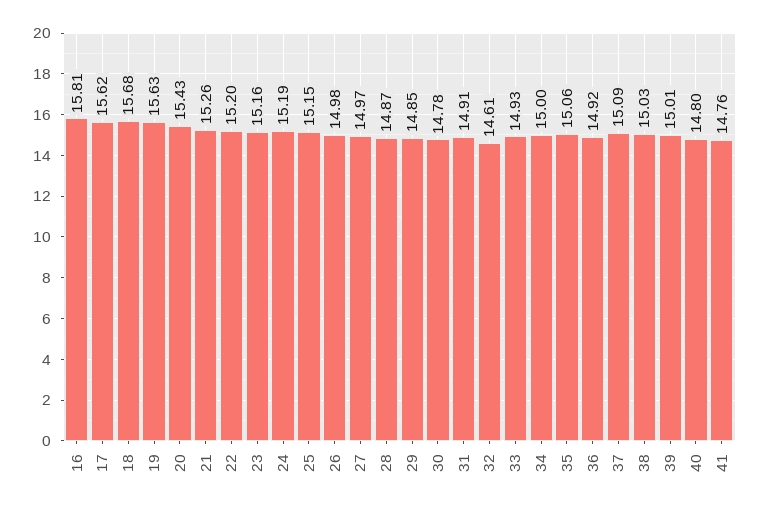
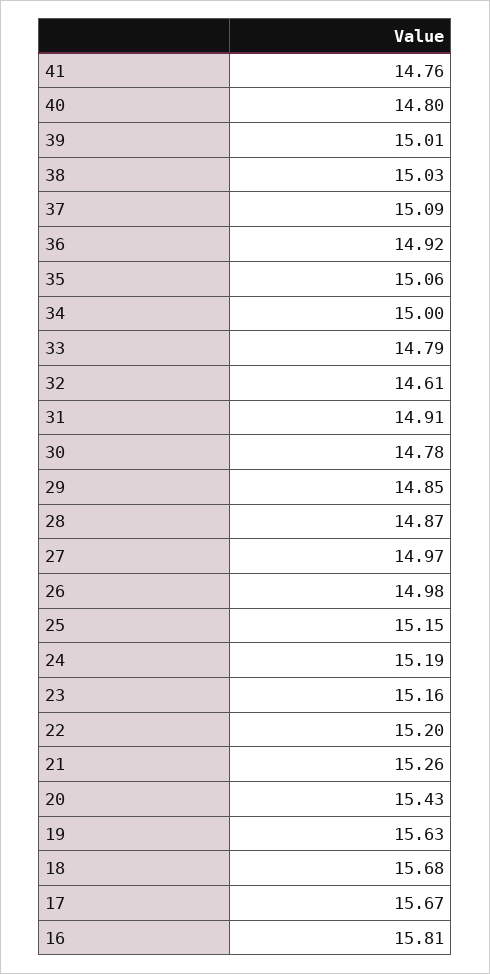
  {
    "16": 15.81,
-   "17": 15.62,
+   "17": 15.67,
    "18": 15.68,
    "19": 15.63,
    "20": 15.43,
    "21": 15.26,
    "22": 15.2,
    "23": 15.16,
    "24": 15.19,
    "25": 15.15,
    "26": 14.98,
    "27": 14.97,
    "28": 14.87,
    "29": 14.85,
    "30": 14.78,
    "31": 14.91,
    "32": 14.61,
-   "33": 14.93,
+   "33": 14.79,
    "34": 15,
    "35": 15.06,
    "36": 14.92,
    "37": 15.09,
    "38": 15.03,
    "39": 15.01,
    "40": 14.8,
    "41": 14.76
  }

